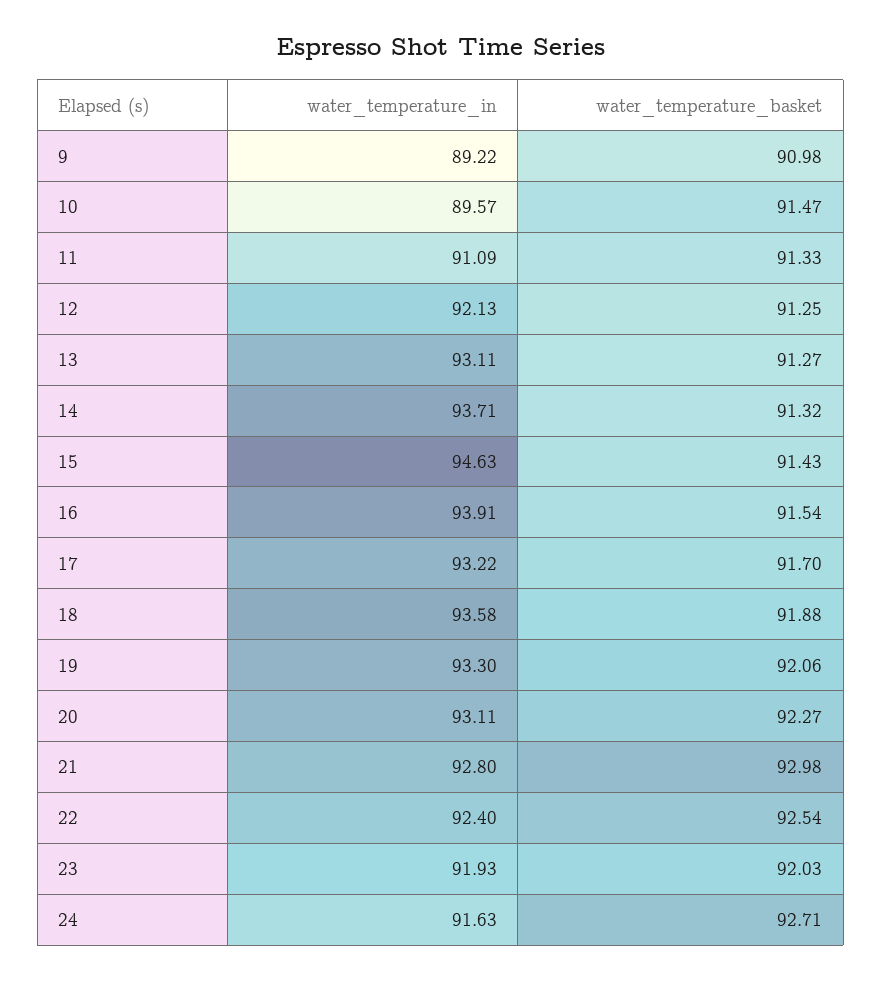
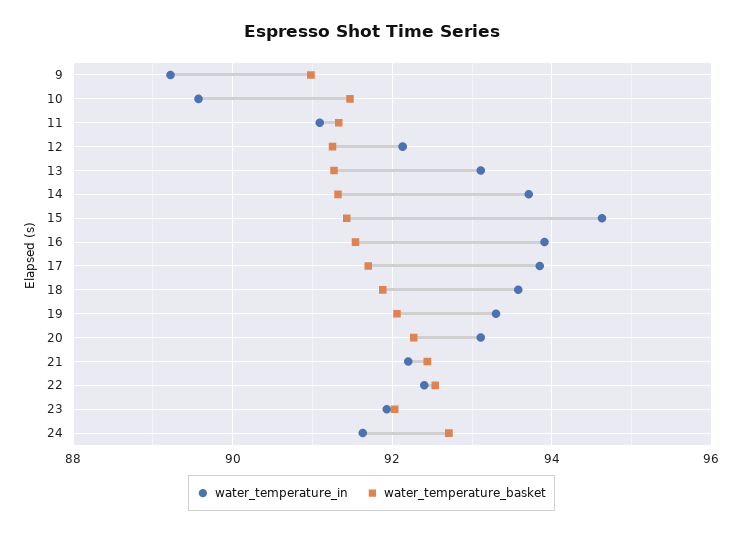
  {
    "water_temperature_in": {
      "9": 89.22,
      "10": 89.57,
      "11": 91.09,
      "12": 92.13,
      "13": 93.11,
      "14": 93.71,
      "15": 94.63,
      "16": 93.91,
-     "17": 93.22,
+     "17": 93.8,
      "18": 93.58,
      "19": 93.3,
      "20": 93.11,
-     "21": 92.8,
+     "21": 92.2,
      "22": 92.4,
      "23": 91.93,
      "24": 91.63
    },
    "water_temperature_basket": {
      "9": 90.98,
      "10": 91.47,
      "11": 91.33,
      "12": 91.25,
      "13": 91.27,
      "14": 91.32,
      "15": 91.43,
      "16": 91.54,
      "17": 91.7,
      "18": 91.88,
      "19": 92.06,
      "20": 92.27,
-     "21": 92.98,
+     "21": 92.4,
      "22": 92.54,
      "23": 92.03,
      "24": 92.71
    }
  }

